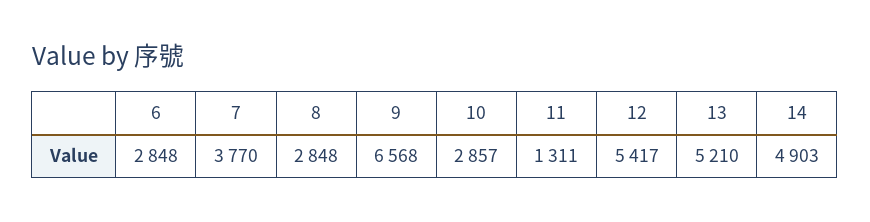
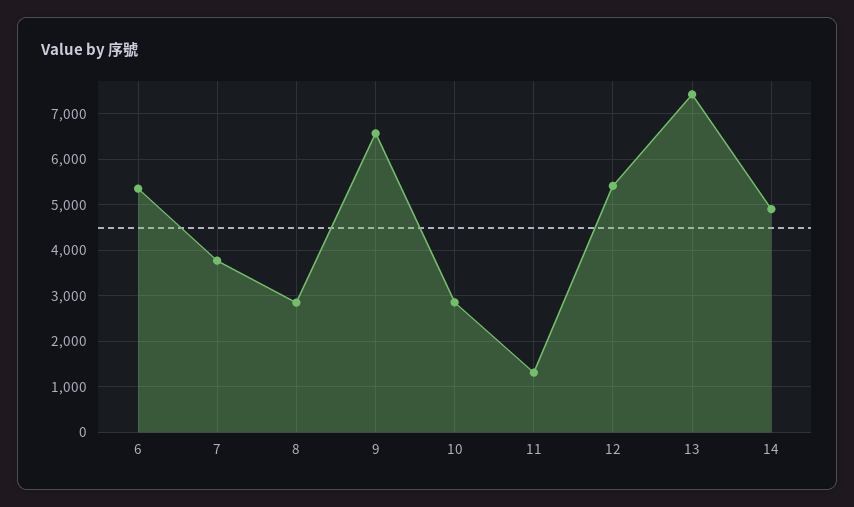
  {
-   "6": 2848,
+   "6": 5400,
    "7": 3770,
    "8": 2848,
    "9": 6568,
    "10": 2857,
    "11": 1311,
    "12": 5417,
-   "13": 5210,
+   "13": 7400,
    "14": 4903
  }

